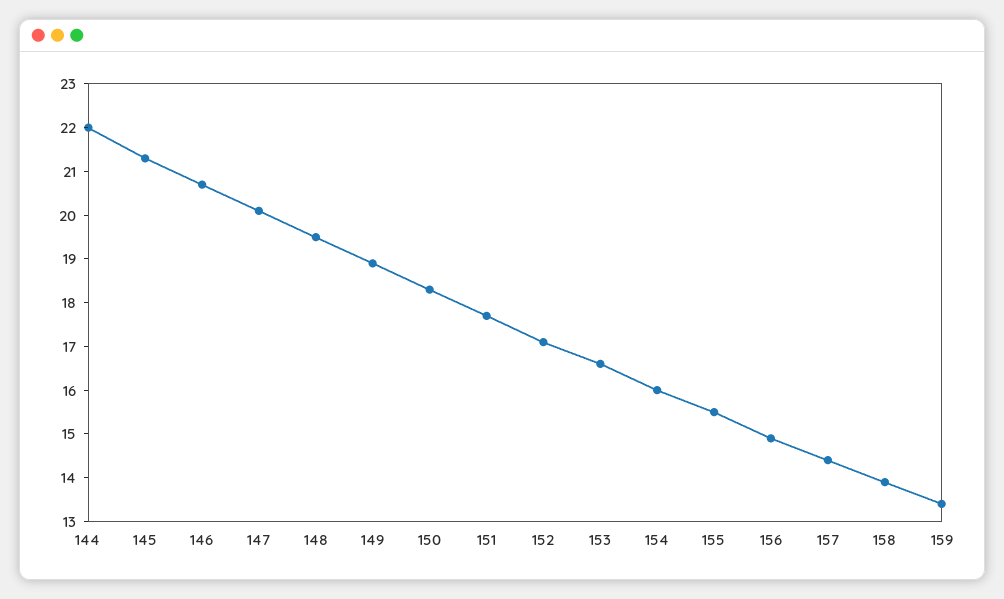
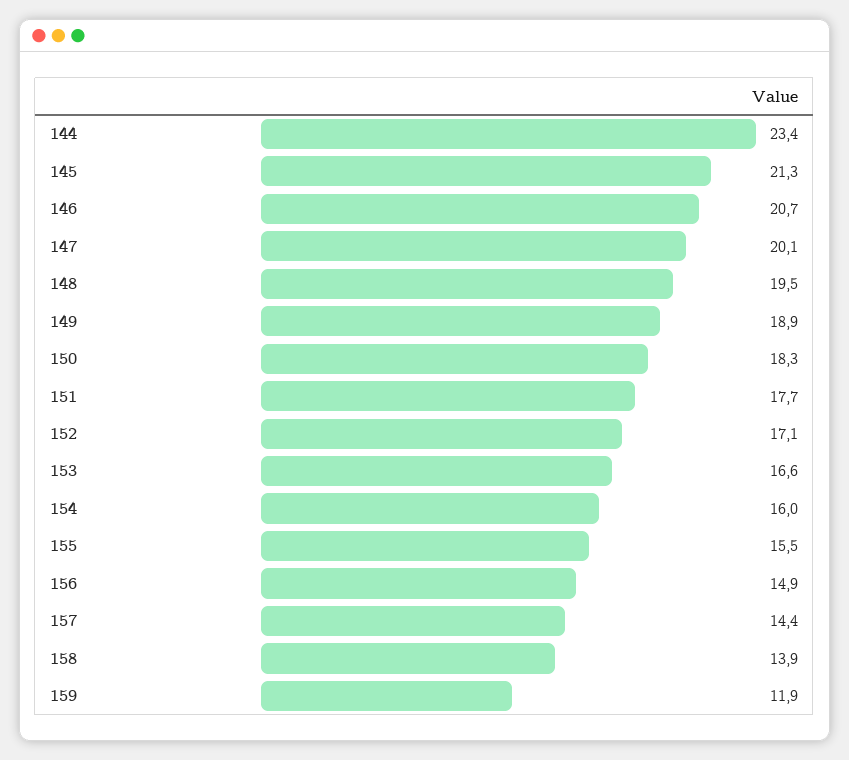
  {
-   "144": 22,
+   "144": 23.4,
    "145": 21.3,
    "146": 20.7,
    "147": 20.1,
    "148": 19.5,
    "149": 18.9,
    "150": 18.3,
    "151": 17.7,
    "152": 17.1,
    "153": 16.6,
    "154": 16,
    "155": 15.5,
    "156": 14.9,
    "157": 14.4,
    "158": 13.9,
-   "159": 13.5
+   "159": 11.9
  }

